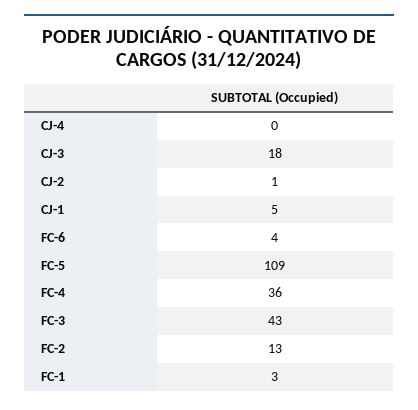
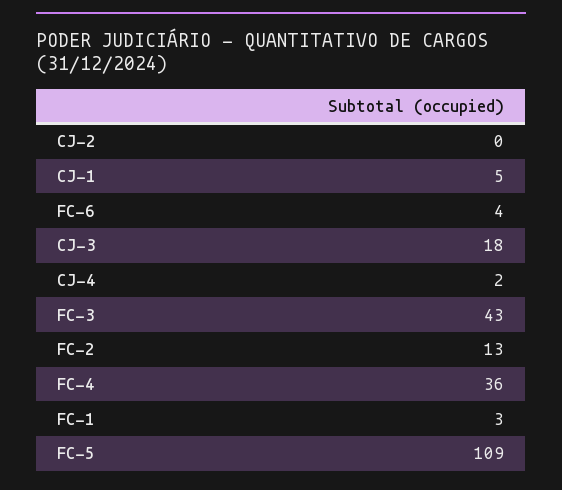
  {
-   "CJ-4": 0,
+   "CJ-4": 2,
    "CJ-3": 18,
-   "CJ-2": 1,
+   "CJ-2": 0,
    "CJ-1": 5,
    "FC-6": 4,
    "FC-5": 109,
    "FC-4": 36,
    "FC-3": 43,
    "FC-2": 13,
    "FC-1": 3
  }

